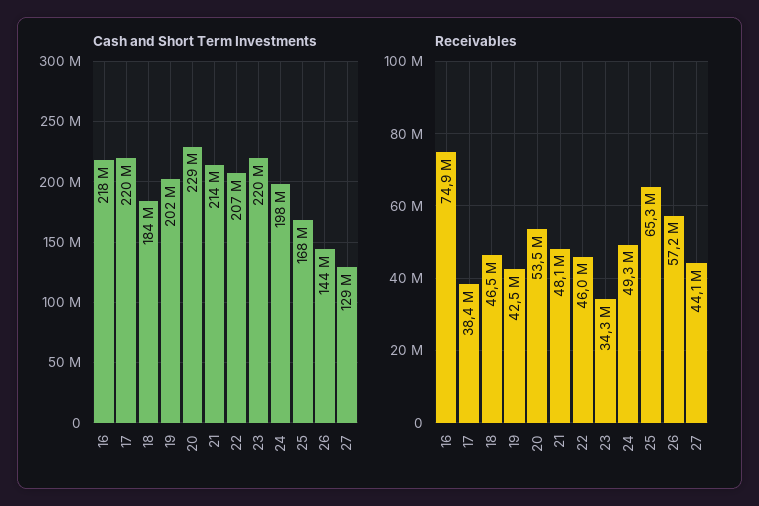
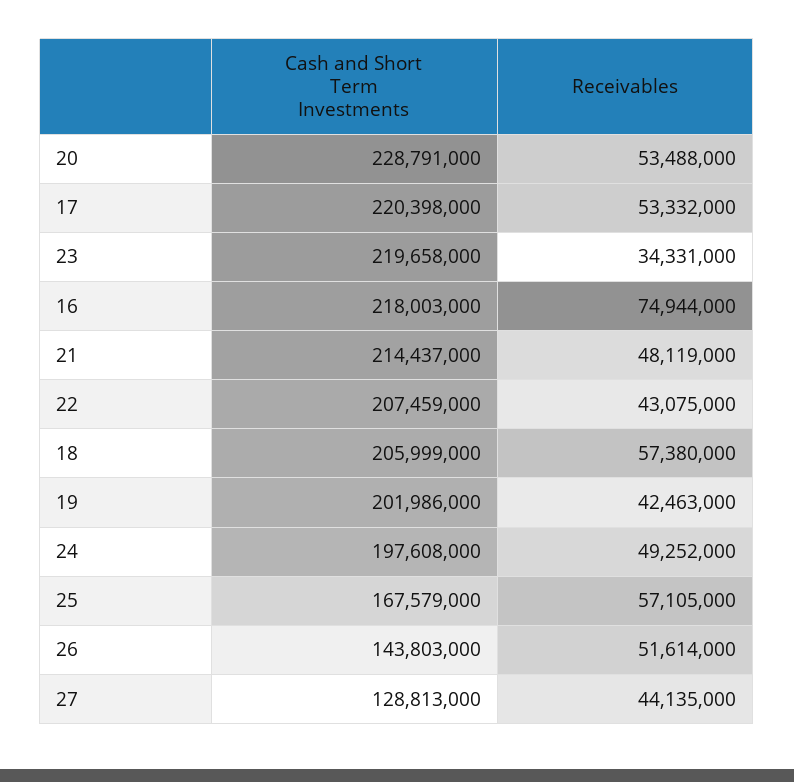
  {
    "Cash and Short Term Investments": {
      "16": 218003000,
      "17": 220398000,
-     "18": 184000000,
+     "18": 205999000,
      "19": 201986000,
      "20": 228791000,
      "21": 214437000,
      "22": 207459000,
      "23": 219658000,
      "24": 197608000,
      "25": 167579000,
      "26": 143803000,
      "27": 128813000
    },
    "Receivables": {
      "16": 74944000,
-     "17": 38400000,
+     "17": 53332000,
-     "18": 46500000,
+     "18": 57380000,
      "19": 42463000,
      "20": 53488000,
      "21": 48119000,
-     "22": 46000000,
+     "22": 43075000,
      "23": 34331000,
      "24": 49252000,
-     "25": 65300000,
+     "25": 57105000,
-     "26": 57200000,
+     "26": 51614000,
      "27": 44135000
    }
  }

